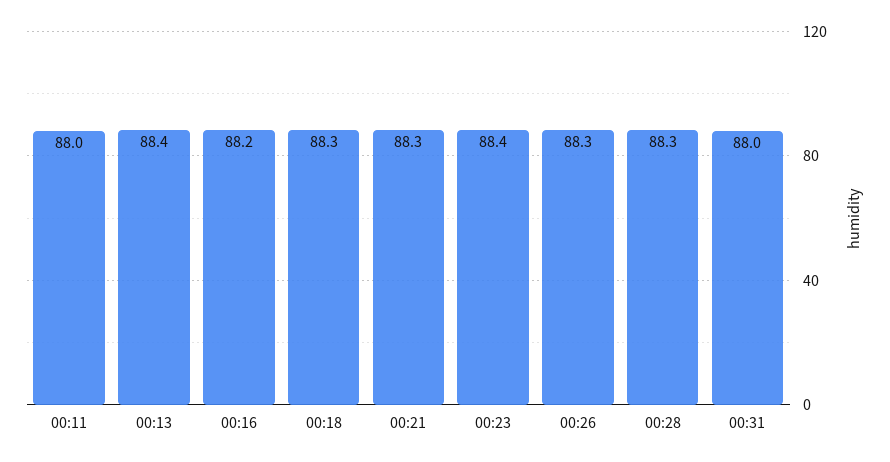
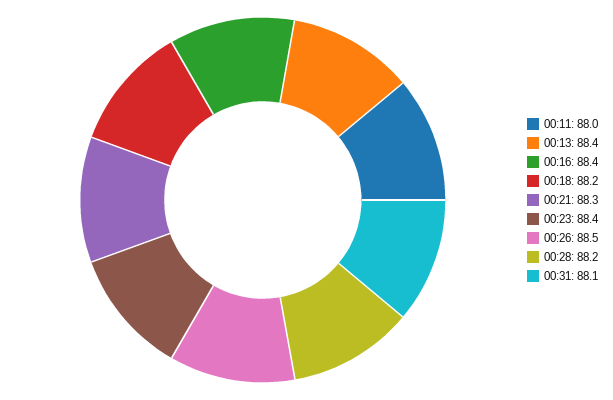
  {
    "00:11": 88,
    "00:13": 88.4,
-   "00:16": 88.2,
+   "00:16": 88.4,
-   "00:18": 88.3,
+   "00:18": 88.2,
    "00:21": 88.3,
    "00:23": 88.4,
-   "00:26": 88.3,
+   "00:26": 88.5,
-   "00:28": 88.3,
+   "00:28": 88.2,
-   "00:31": 88
+   "00:31": 88.1
  }

